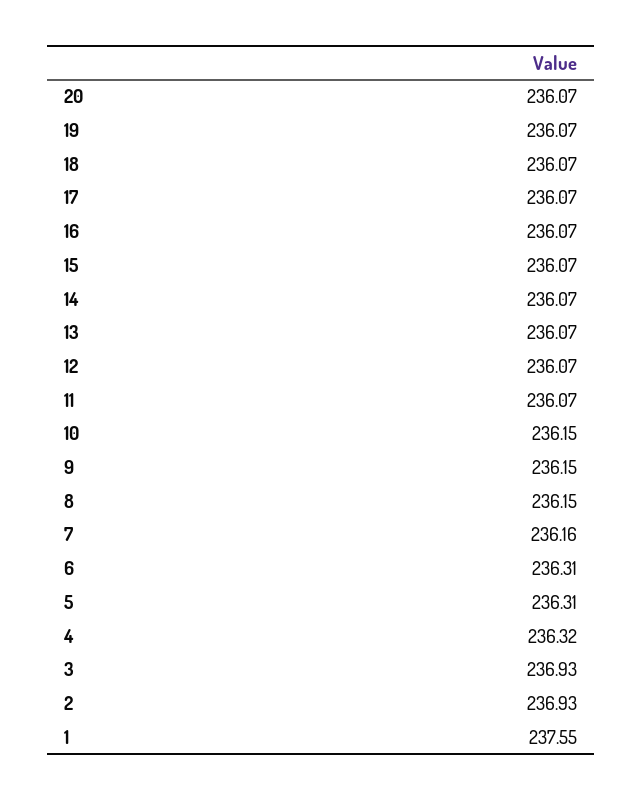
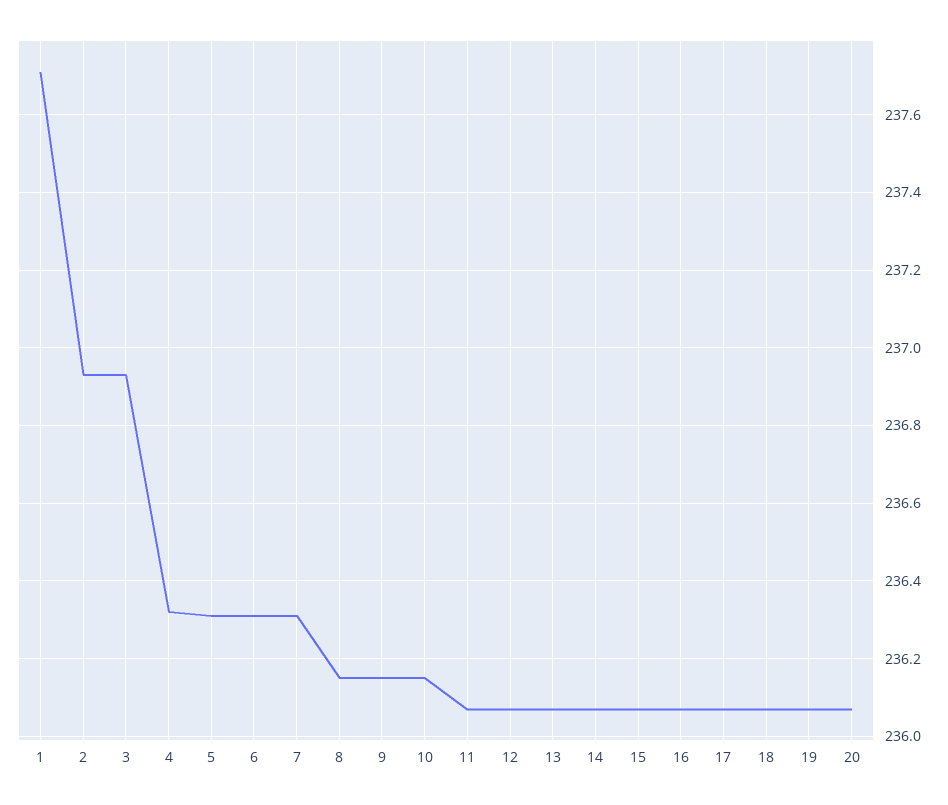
  {
    "20": 236.07,
    "19": 236.07,
    "18": 236.07,
    "17": 236.07,
    "16": 236.07,
    "15": 236.07,
    "14": 236.07,
    "13": 236.07,
    "12": 236.07,
    "11": 236.07,
    "10": 236.15,
    "9": 236.15,
    "8": 236.15,
-   "7": 236.16,
+   "7": 236.3,
    "6": 236.31,
    "5": 236.31,
    "4": 236.32,
    "3": 236.93,
    "2": 236.93,
-   "1": 237.55
+   "1": 237.7
  }

